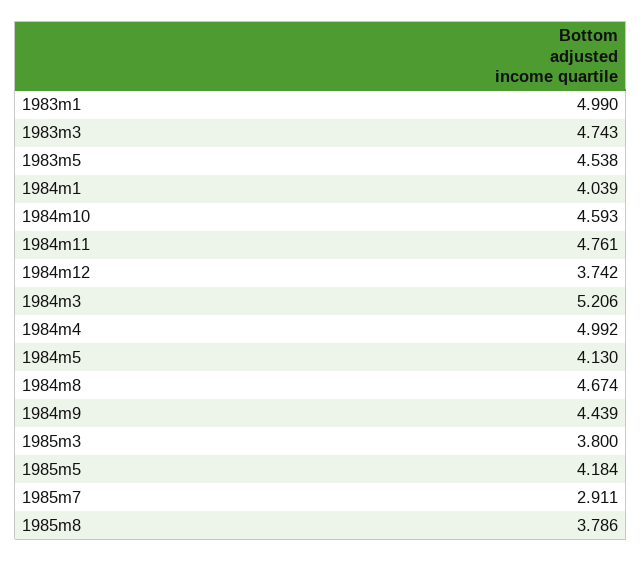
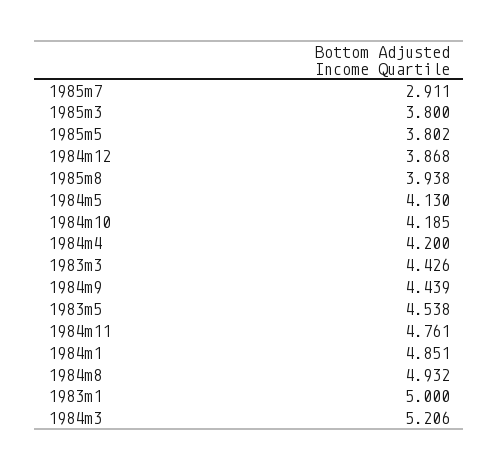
  {
-   "1983m1": 4.99,
+   "1983m1": 5,
-   "1983m3": 4.743,
+   "1983m3": 4.426,
    "1983m5": 4.538,
-   "1984m1": 4.039,
+   "1984m1": 4.851,
-   "1984m10": 4.593,
+   "1984m10": 4.185,
    "1984m11": 4.761,
-   "1984m12": 3.742,
+   "1984m12": 3.868,
    "1984m3": 5.206,
-   "1984m4": 4.992,
+   "1984m4": 4.2,
    "1984m5": 4.13,
-   "1984m8": 4.674,
+   "1984m8": 4.932,
    "1984m9": 4.439,
    "1985m3": 3.8,
-   "1985m5": 4.184,
+   "1985m5": 3.802,
    "1985m7": 2.911,
-   "1985m8": 3.786
+   "1985m8": 3.938
  }

